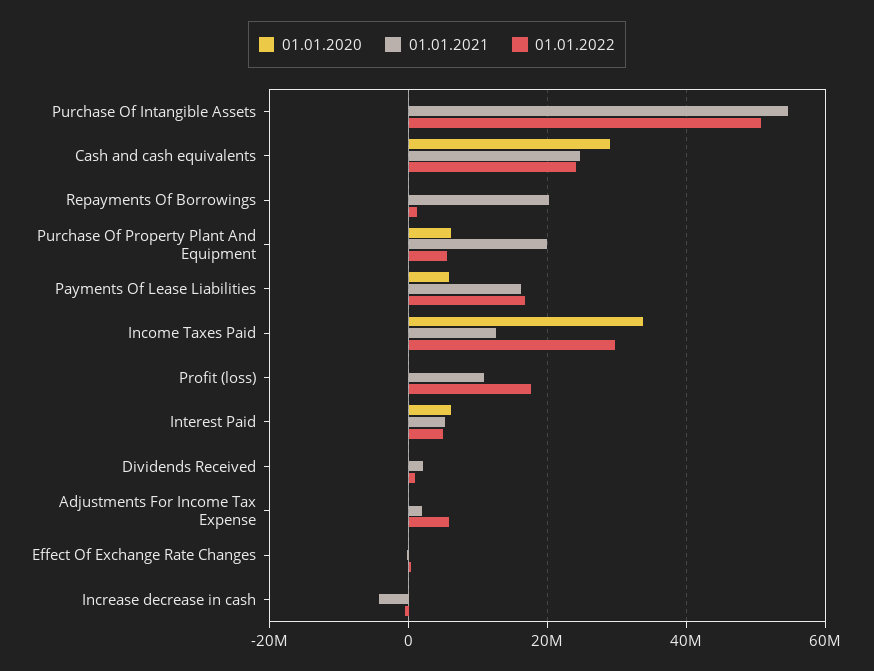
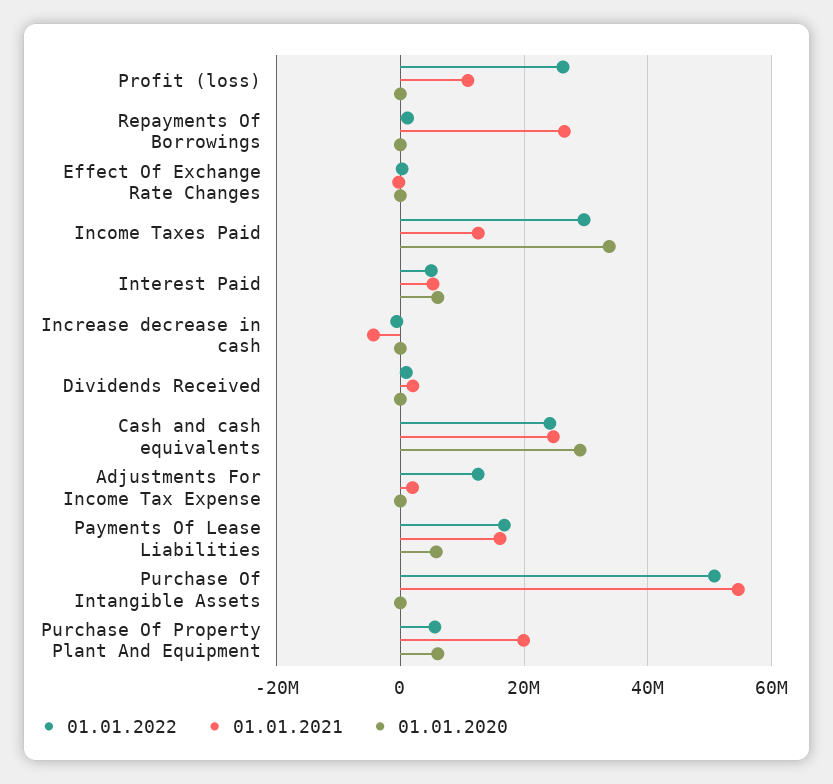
  {
    "01.01.2020": {
      "Purchase Of Intangible Assets": 0,
      "Cash and cash equivalents": 30000000,
      "Repayments Of Borrowings": 0,
      "Purchase Of Property Plant And Equipment": 6000000,
      "Payments Of Lease Liabilities": 6000000,
      "Income Taxes Paid": 34000000,
      "Profit (loss)": 0,
      "Interest Paid": 6000000,
      "Dividends Received": 0,
      "Adjustments For Income Tax Expense": 0,
      "Effect Of Exchange Rate Changes": 0,
      "Increase decrease in cash": 0
    },
    "01.01.2021": {
      "Purchase Of Intangible Assets": 54000000,
      "Cash and cash equivalents": 24000000,
-     "Repayments Of Borrowings": 20000000,
+     "Repayments Of Borrowings": 26000000,
      "Purchase Of Property Plant And Equipment": 20000000,
      "Payments Of Lease Liabilities": 16000000,
      "Income Taxes Paid": 12000000,
      "Profit (loss)": 10000000,
      "Interest Paid": 6000000,
      "Dividends Received": 2000000,
      "Adjustments For Income Tax Expense": 2000000,
      "Effect Of Exchange Rate Changes": 0,
      "Increase decrease in cash": -4000000
    },
    "01.01.2022": {
      "Purchase Of Intangible Assets": 50000000,
      "Cash and cash equivalents": 24000000,
      "Repayments Of Borrowings": 2000000,
      "Purchase Of Property Plant And Equipment": 6000000,
      "Payments Of Lease Liabilities": 16000000,
      "Income Taxes Paid": 30000000,
-     "Profit (loss)": 18000000,
+     "Profit (loss)": 26000000,
      "Interest Paid": 4000000,
      "Dividends Received": 0,
-     "Adjustments For Income Tax Expense": 6000000,
+     "Adjustments For Income Tax Expense": 12000000,
      "Effect Of Exchange Rate Changes": 0,
      "Increase decrease in cash": 0
    }
  }

